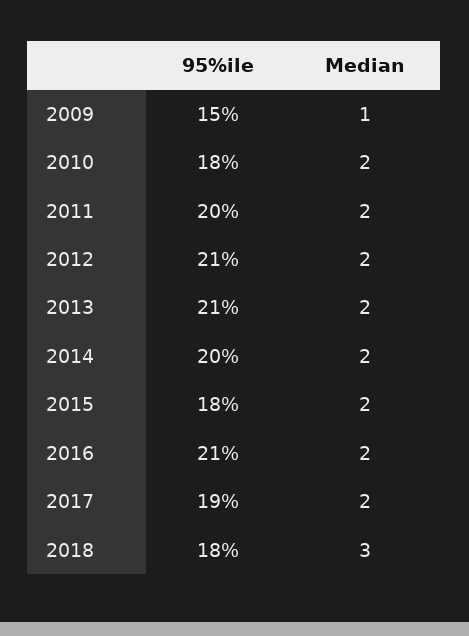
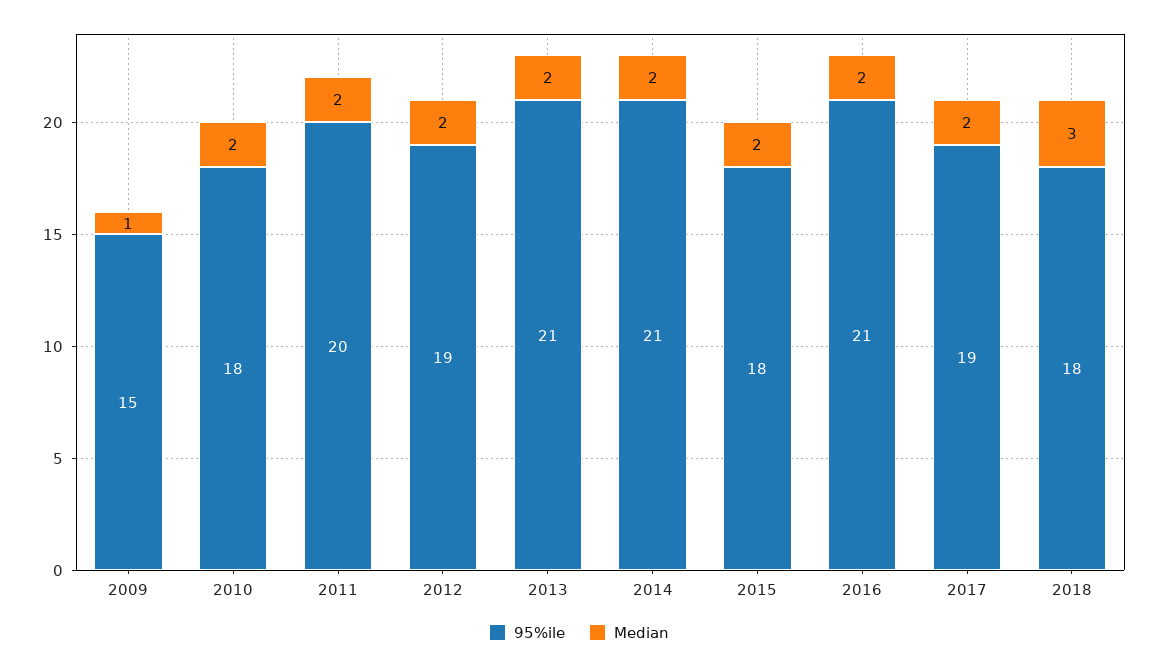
  {
    "95%ile": {
      "2009": 15,
      "2010": 18,
      "2011": 20,
-     "2012": 21,
+     "2012": 19,
      "2013": 21,
-     "2014": 20,
+     "2014": 21,
      "2015": 18,
      "2016": 21,
      "2017": 19,
      "2018": 18
    },
    "Median": {
      "2009": 1,
      "2010": 2,
      "2011": 2,
      "2012": 2,
      "2013": 2,
      "2014": 2,
      "2015": 2,
      "2016": 2,
      "2017": 2,
      "2018": 3
    }
  }

